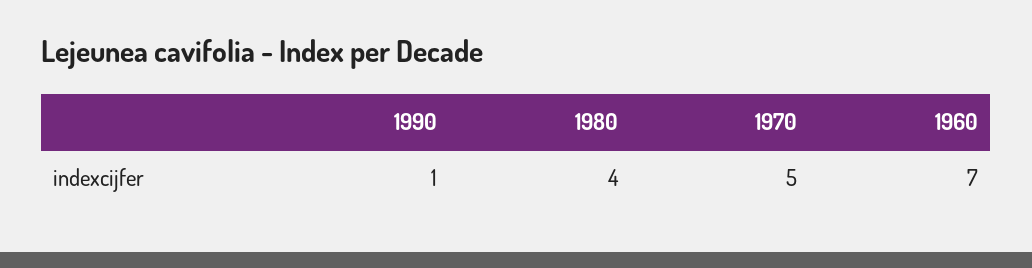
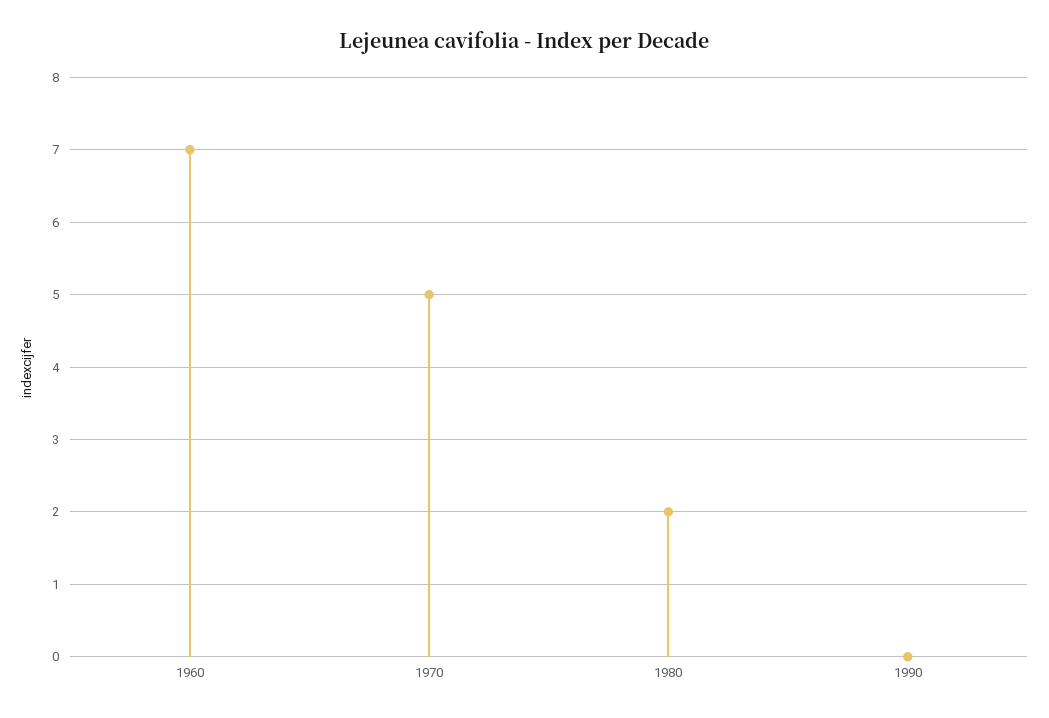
  {
-   "1990": 1,
+   "1990": 0,
-   "1980": 4,
+   "1980": 2,
    "1970": 5,
    "1960": 7
  }

